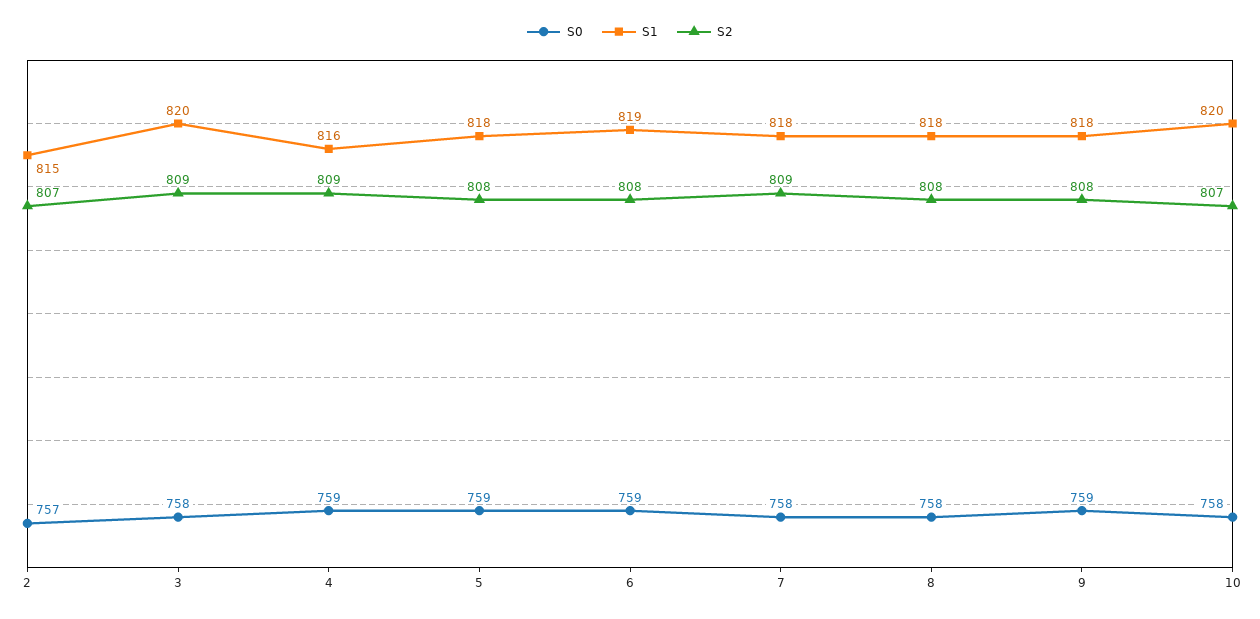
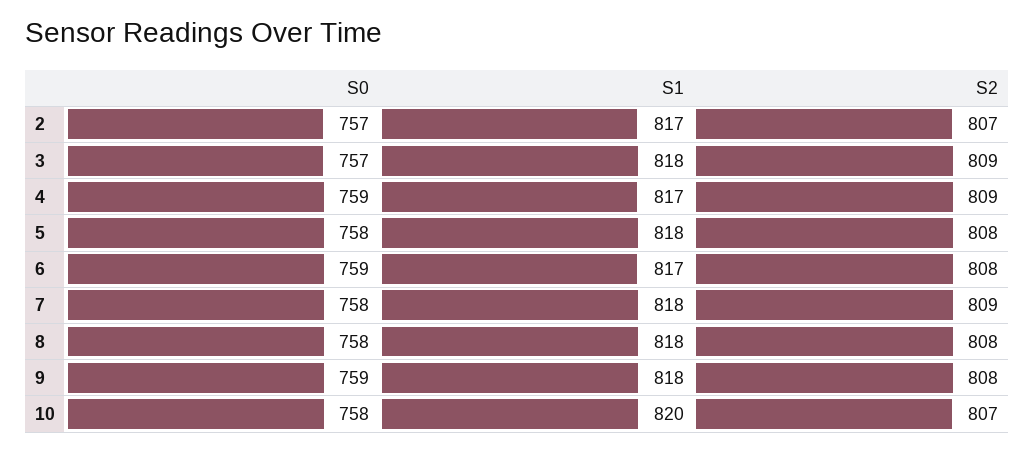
  {
    "S0": {
      "2": 757,
-     "3": 758,
+     "3": 757,
      "4": 759,
-     "5": 759,
+     "5": 758,
      "6": 759,
      "7": 758,
      "8": 758,
      "9": 759,
      "10": 758
    },
    "S1": {
-     "2": 815,
+     "2": 817,
-     "3": 820,
+     "3": 818,
-     "4": 816,
+     "4": 817,
      "5": 818,
-     "6": 819,
+     "6": 817,
      "7": 818,
      "8": 818,
      "9": 818,
      "10": 820
    },
    "S2": {
      "2": 807,
      "3": 809,
      "4": 809,
      "5": 808,
      "6": 808,
      "7": 809,
      "8": 808,
      "9": 808,
      "10": 807
    }
  }

